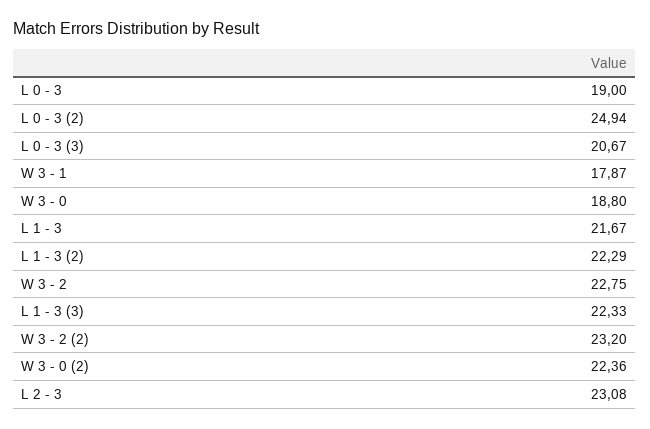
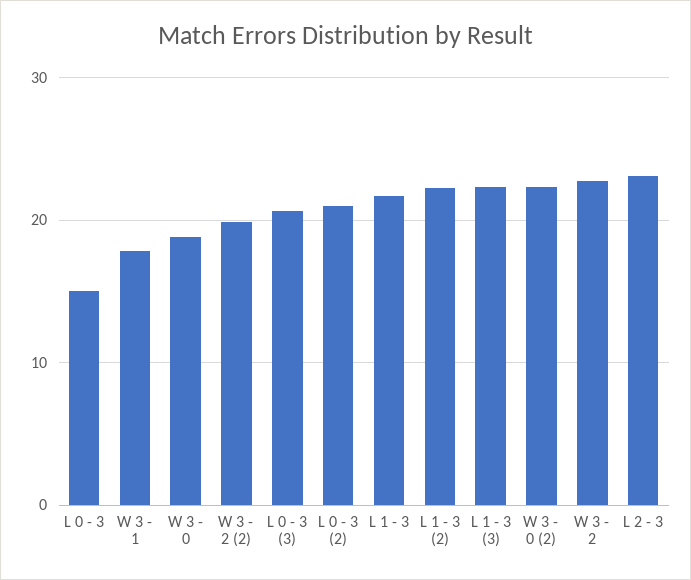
  {
-   "L 0 - 3": 19,
+   "L 0 - 3": 15,
-   "L 0 - 3 (2)": 24.94,
+   "L 0 - 3 (2)": 21,
    "L 0 - 3 (3)": 20.67,
    "W 3 - 1": 17.87,
    "W 3 - 0": 18.8,
    "L 1 - 3": 21.67,
    "L 1 - 3 (2)": 22.29,
    "W 3 - 2": 22.75,
    "L 1 - 3 (3)": 22.33,
-   "W 3 - 2 (2)": 23.2,
+   "W 3 - 2 (2)": 20,
    "W 3 - 0 (2)": 22.36,
    "L 2 - 3": 23.08
  }

